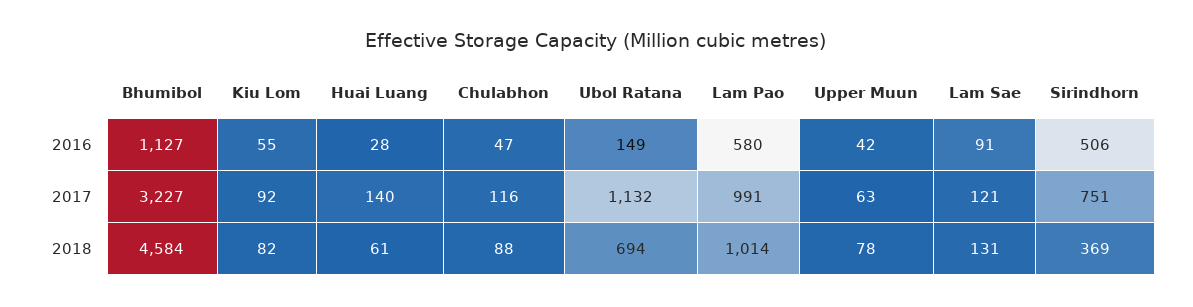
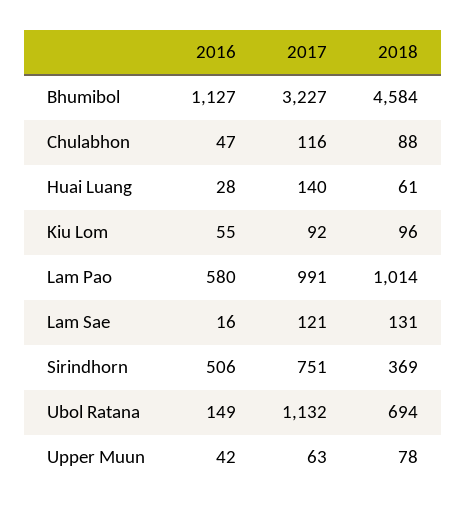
  {
    "Bhumibol": {
      "2016": 1127,
      "2017": 3227,
      "2018": 4584
    },
    "Kiu Lom": {
      "2016": 55,
      "2017": 92,
-     "2018": 82
+     "2018": 96
    },
    "Huai Luang": {
      "2016": 28,
      "2017": 140,
      "2018": 61
    },
    "Chulabhon": {
      "2016": 47,
      "2017": 116,
      "2018": 88
    },
    "Ubol Ratana": {
      "2016": 149,
      "2017": 1132,
      "2018": 694
    },
    "Lam Pao": {
      "2016": 580,
      "2017": 991,
      "2018": 1014
    },
    "Upper Muun": {
      "2016": 42,
      "2017": 63,
      "2018": 78
    },
    "Lam Sae": {
-     "2016": 91,
+     "2016": 16,
      "2017": 121,
      "2018": 131
    },
    "Sirindhorn": {
      "2016": 506,
      "2017": 751,
      "2018": 369
    }
  }

